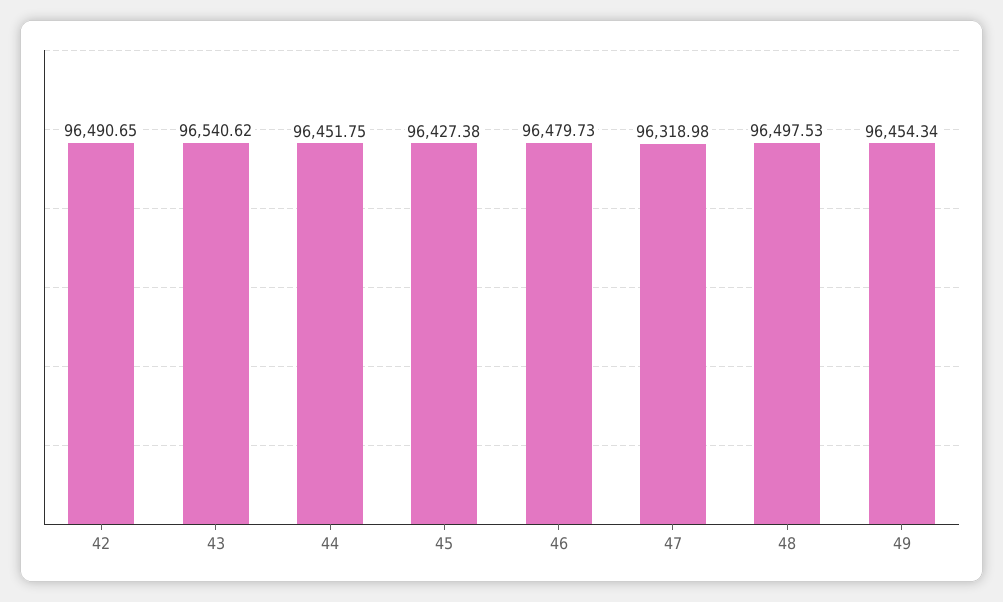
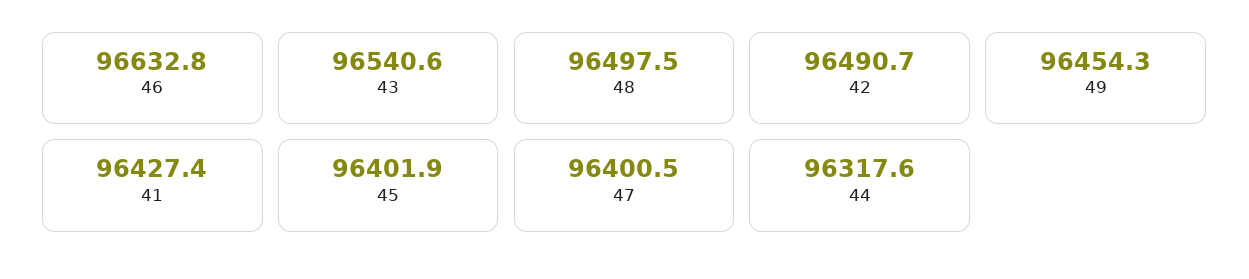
  {
    "42": 96490.65,
    "43": 96540.62,
-   "44": 96451.75,
+   "44": 96317.6,
-   "45": 96427.38,
+   "45": 96401.9,
-   "46": 96479.73,
+   "46": 96632.8,
-   "47": 96318.98,
+   "47": 96400.5,
    "48": 96497.53,
-   "49": 96454.34
+   "49": 96454.34,
+   "41": 96427.4
  }

